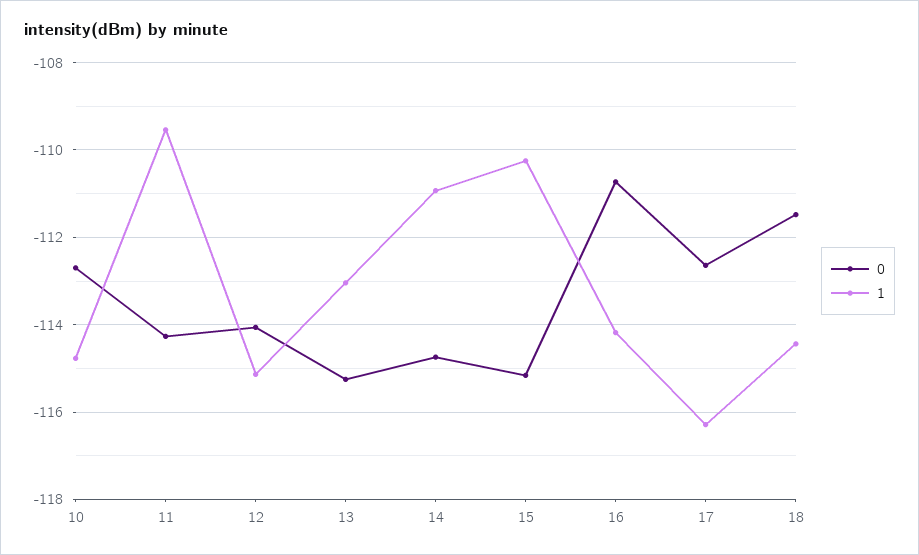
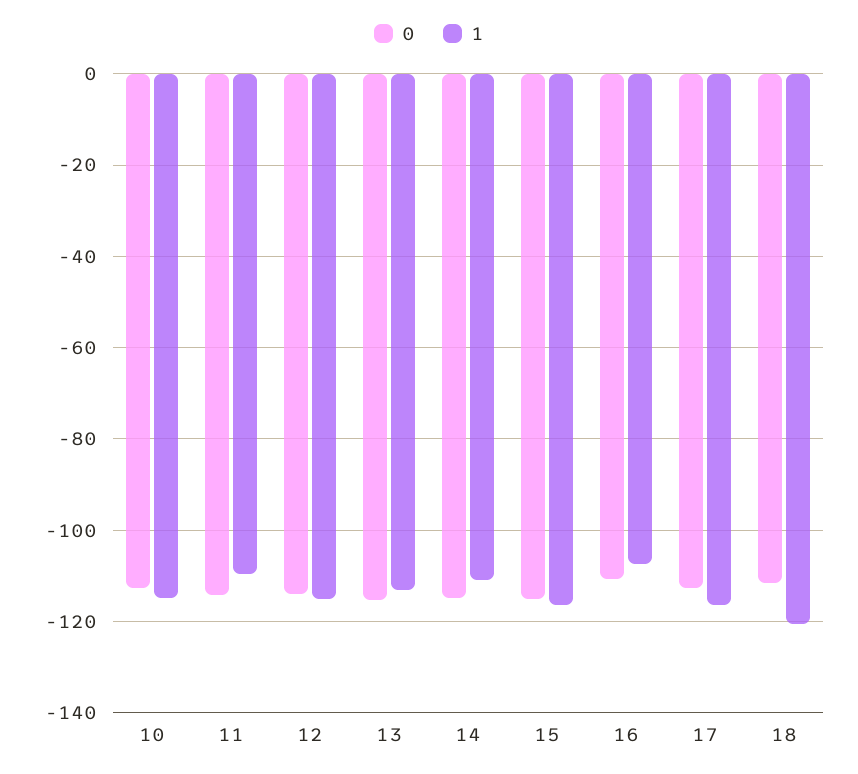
  {
    "0": {
      "10": -112.8,
      "11": -114.2,
      "12": -114,
      "13": -115.2,
      "14": -114.8,
      "15": -115.2,
      "16": -110.8,
      "17": -112.6,
      "18": -111.4
    },
    "1": {
      "10": -114.8,
      "11": -109.6,
      "12": -115.2,
      "13": -113,
      "14": -111,
-     "15": -110.2,
+     "15": -116,
-     "16": -114.2,
+     "16": -108,
      "17": -116.2,
-     "18": -114.4
+     "18": -120
    }
  }

